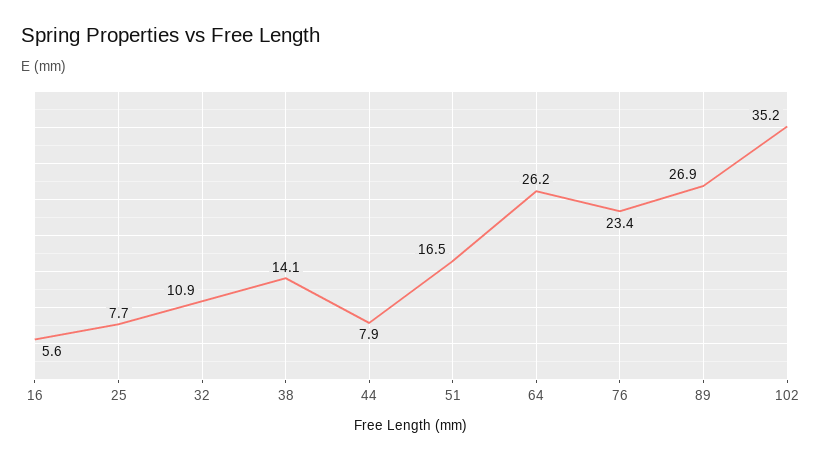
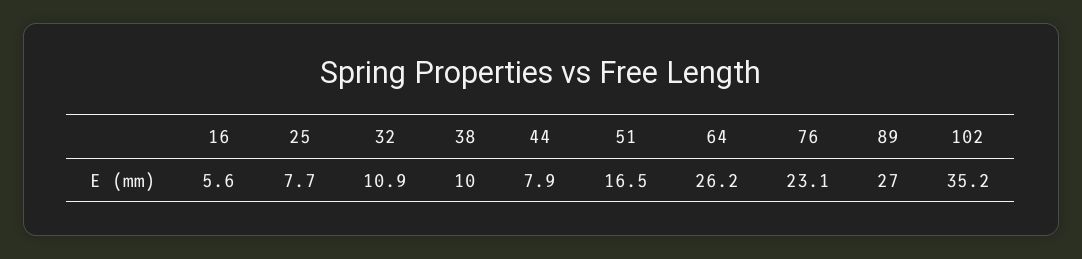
  {
    "16": 5.6,
    "25": 7.7,
    "32": 10.9,
-   "38": 14.1,
+   "38": 10,
    "44": 7.9,
    "51": 16.5,
    "64": 26.2,
-   "76": 23.4,
+   "76": 23.1,
-   "89": 26.9,
+   "89": 27,
    "102": 35.2
  }

